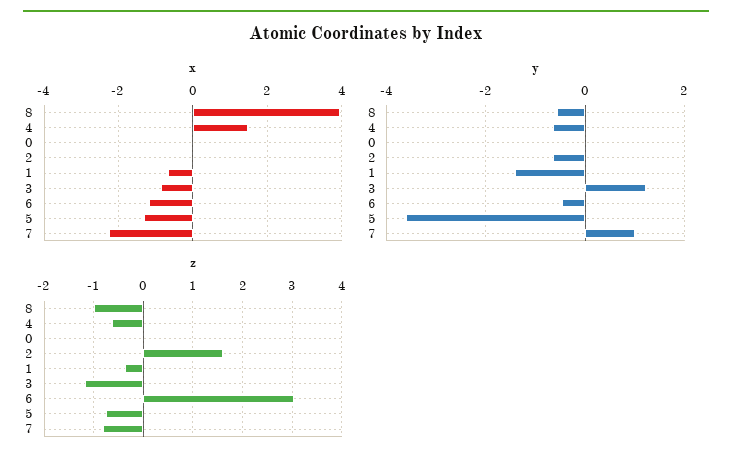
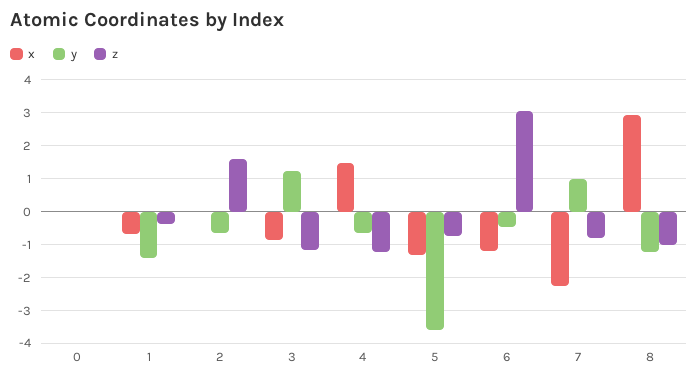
  {
    "x": {
-     "8": 4,
+     "8": 3,
      "4": 1.4,
      "0": 0,
      "2": 0,
      "1": -0.6,
      "3": -0.8,
      "6": -1.2,
      "5": -1.4,
      "7": -2.2
    },
    "y": {
-     "8": -0.6,
+     "8": -1.2,
      "4": -0.6,
      "0": 0,
      "2": -0.6,
      "1": -1.4,
      "3": 1.2,
      "6": -0.4,
      "5": -3.6,
      "7": 1
    },
    "z": {
      "8": -1,
-     "4": -0.6,
+     "4": -1.2,
      "0": 0,
      "2": 1.6,
      "1": -0.4,
      "3": -1.2,
      "6": 3,
      "5": -0.8,
      "7": -0.8
    }
  }

